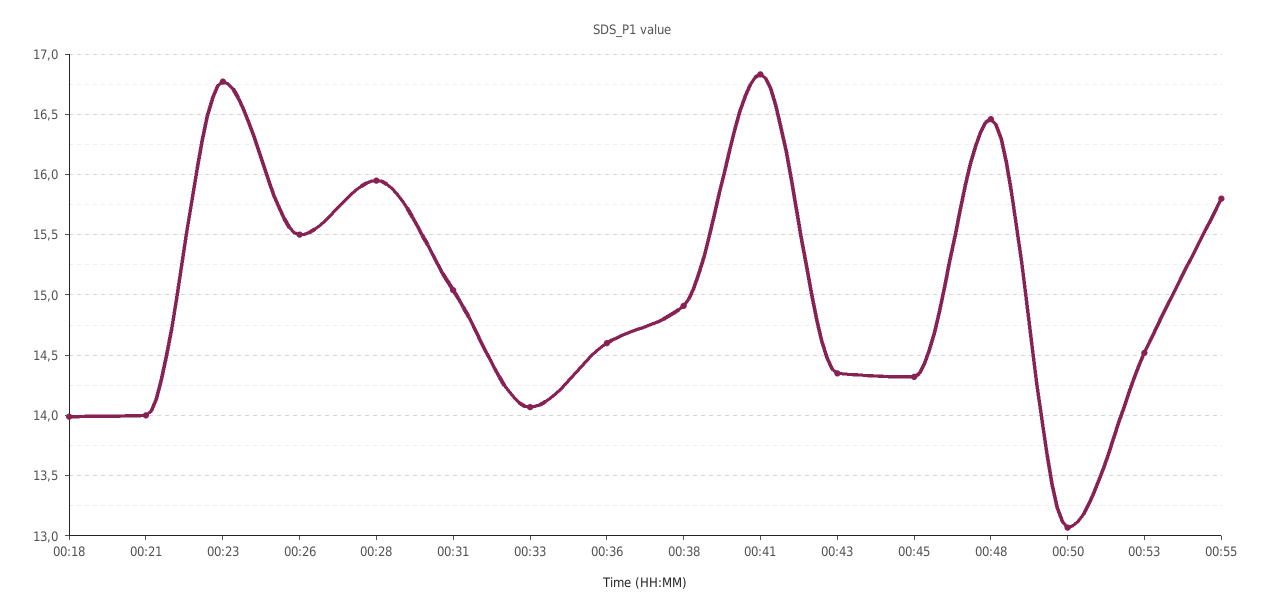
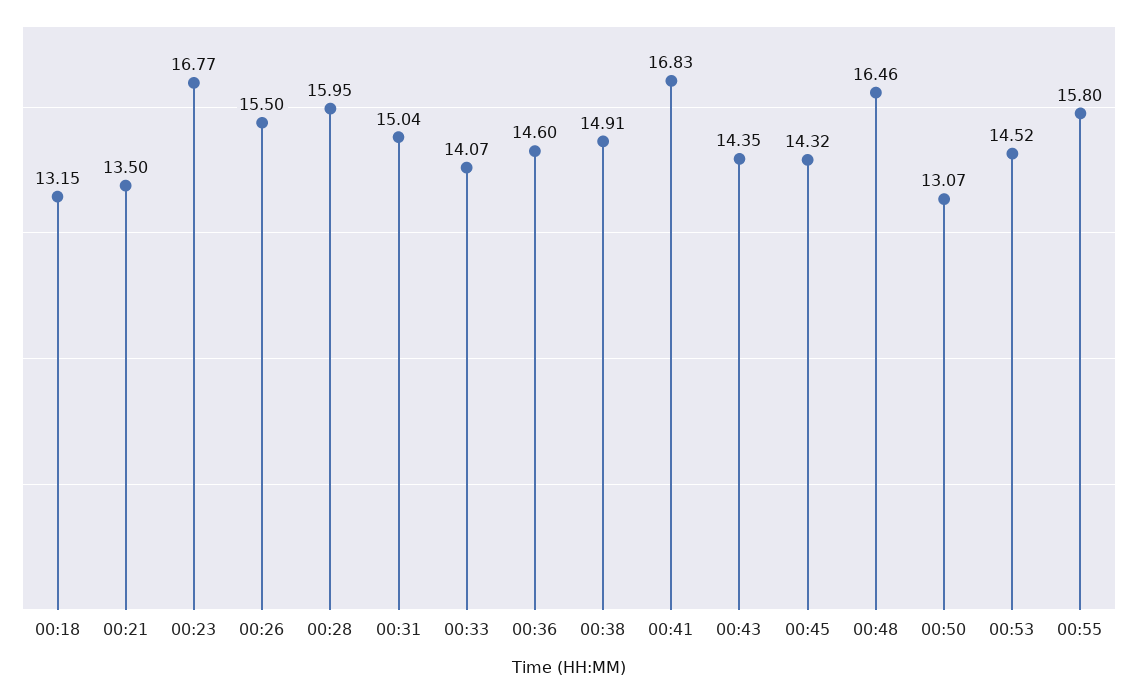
  {
-   "00:18": 14,
+   "00:18": 13.15,
-   "00:21": 14,
+   "00:21": 13.5,
    "00:23": 16.77,
    "00:26": 15.5,
    "00:28": 15.95,
    "00:31": 15.04,
    "00:33": 14.07,
    "00:36": 14.6,
    "00:38": 14.91,
    "00:41": 16.83,
    "00:43": 14.35,
    "00:45": 14.32,
    "00:48": 16.46,
    "00:50": 13.07,
    "00:53": 14.52,
    "00:55": 15.8
  }

